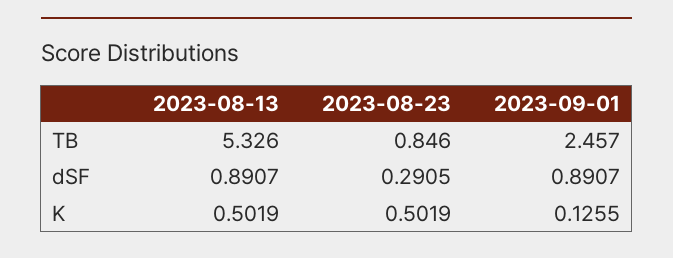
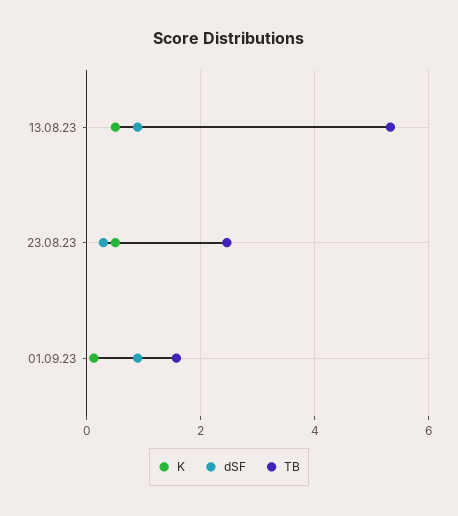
  {
    "TB": {
      "2023-08-13": 5.326,
-     "2023-08-23": 0.846,
+     "2023-08-23": 2.4,
-     "2023-09-01": 2.457
+     "2023-09-01": 1.6
    },
    "dSF": {
      "2023-08-13": 0.8907,
      "2023-08-23": 0.2905,
      "2023-09-01": 0.8907
    },
    "K": {
      "2023-08-13": 0.5019,
      "2023-08-23": 0.5019,
      "2023-09-01": 0.1255
    }
  }

